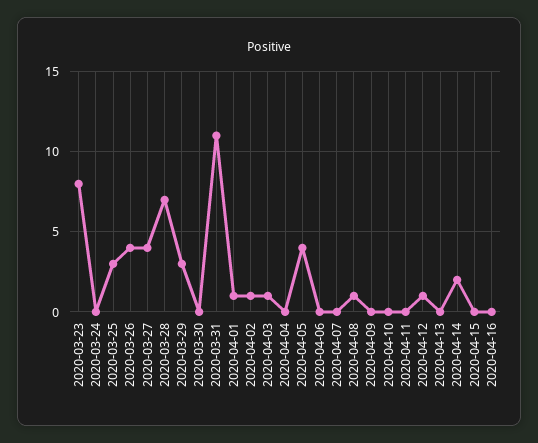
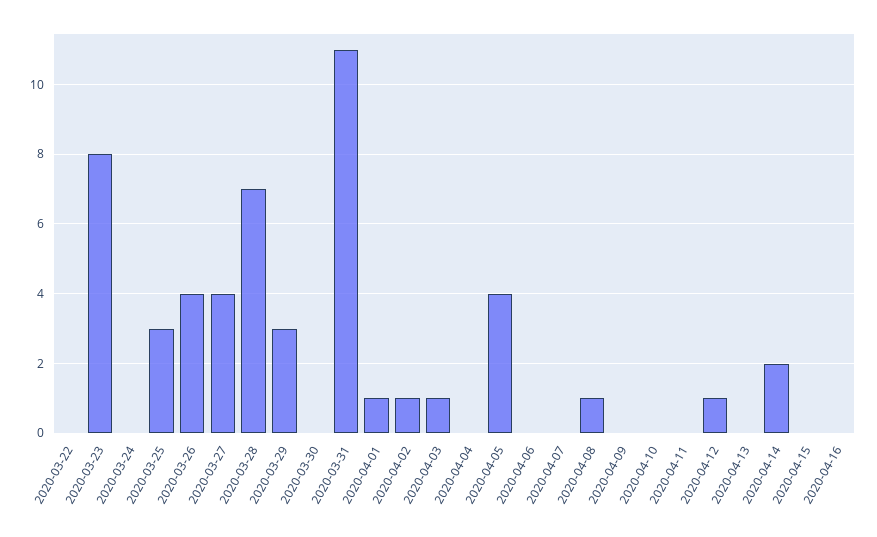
  {
    "2020-03-23": 8,
    "2020-03-24": 0,
    "2020-03-25": 3,
    "2020-03-26": 4,
    "2020-03-27": 4,
    "2020-03-28": 7,
    "2020-03-29": 3,
    "2020-03-30": 0,
    "2020-03-31": 11,
    "2020-04-01": 1,
    "2020-04-02": 1,
    "2020-04-03": 1,
    "2020-04-04": 0,
    "2020-04-05": 4,
    "2020-04-06": 0,
    "2020-04-07": 0,
    "2020-04-08": 1,
    "2020-04-09": 0,
    "2020-04-10": 0,
    "2020-04-11": 0,
    "2020-04-12": 1,
    "2020-04-13": 0,
    "2020-04-14": 2,
    "2020-04-15": 0,
-   "2020-04-16": 0
+   "2020-04-16": 0,
+   "2020-03-22": 0
  }

